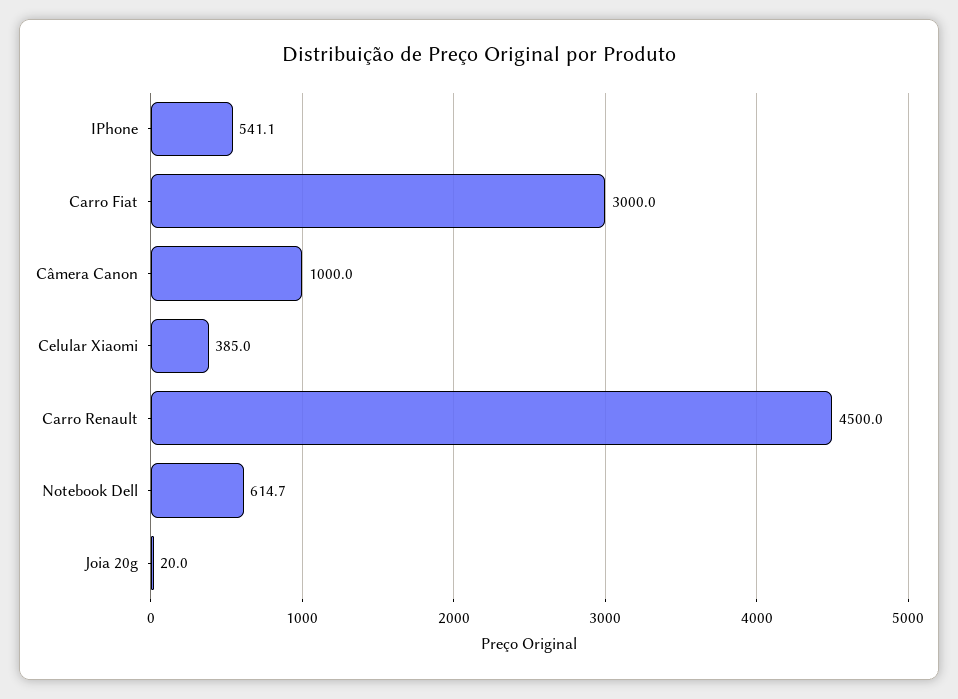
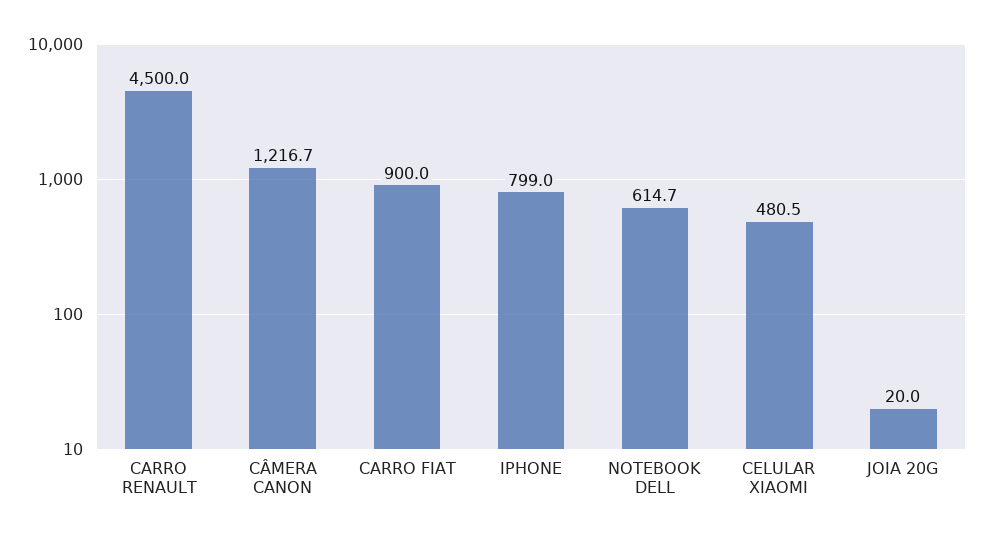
  {
-   "IPhone": 541.1,
+   "IPhone": 799,
-   "Carro Fiat": 3000,
+   "Carro Fiat": 900,
-   "Câmera Canon": 1000,
+   "Câmera Canon": 1216.7,
-   "Celular Xiaomi": 385,
+   "Celular Xiaomi": 480.5,
    "Carro Renault": 4500,
    "Notebook Dell": 614.7,
    "Joia 20g": 20
  }

